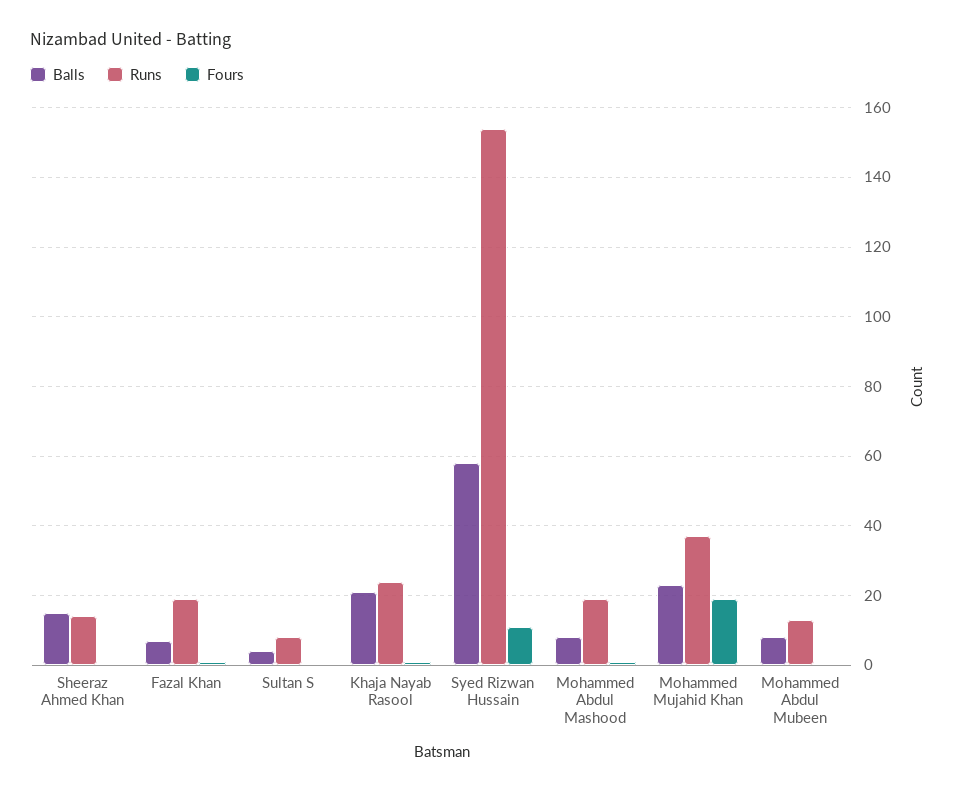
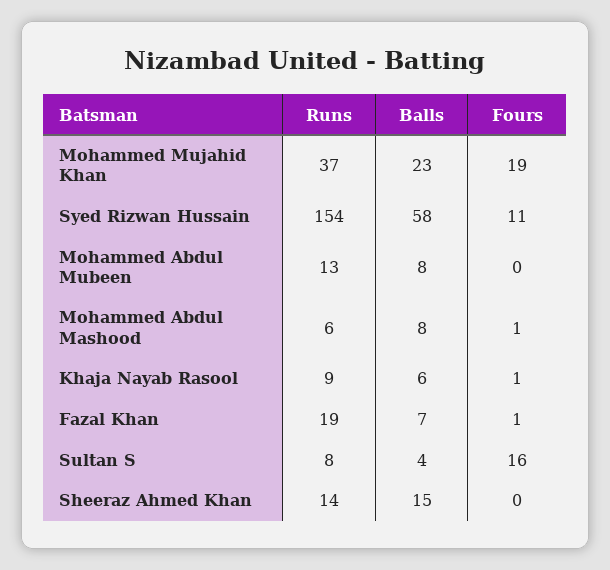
  {
    "Balls": {
      "Sheeraz Ahmed Khan": 15,
      "Fazal Khan": 7,
      "Sultan S": 4,
-     "Khaja Nayab Rasool": 20,
+     "Khaja Nayab Rasool": 6,
      "Syed Rizwan Hussain": 58,
      "Mohammed Abdul Mashood": 8,
      "Mohammed Mujahid Khan": 23,
      "Mohammed Abdul Mubeen": 8
    },
    "Runs": {
      "Sheeraz Ahmed Khan": 14,
      "Fazal Khan": 19,
      "Sultan S": 8,
-     "Khaja Nayab Rasool": 25,
+     "Khaja Nayab Rasool": 9,
      "Syed Rizwan Hussain": 154,
-     "Mohammed Abdul Mashood": 20,
+     "Mohammed Abdul Mashood": 6,
      "Mohammed Mujahid Khan": 37,
      "Mohammed Abdul Mubeen": 13
    },
    "Fours": {
      "Sheeraz Ahmed Khan": 0,
      "Fazal Khan": 1,
-     "Sultan S": 0,
+     "Sultan S": 16,
      "Khaja Nayab Rasool": 1,
      "Syed Rizwan Hussain": 11,
      "Mohammed Abdul Mashood": 1,
      "Mohammed Mujahid Khan": 19,
      "Mohammed Abdul Mubeen": 0
    }
  }

